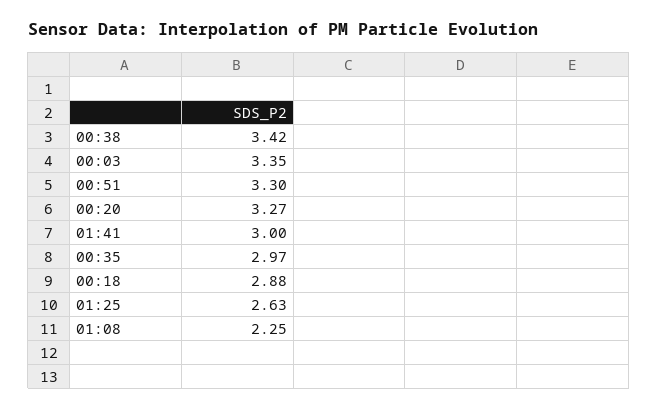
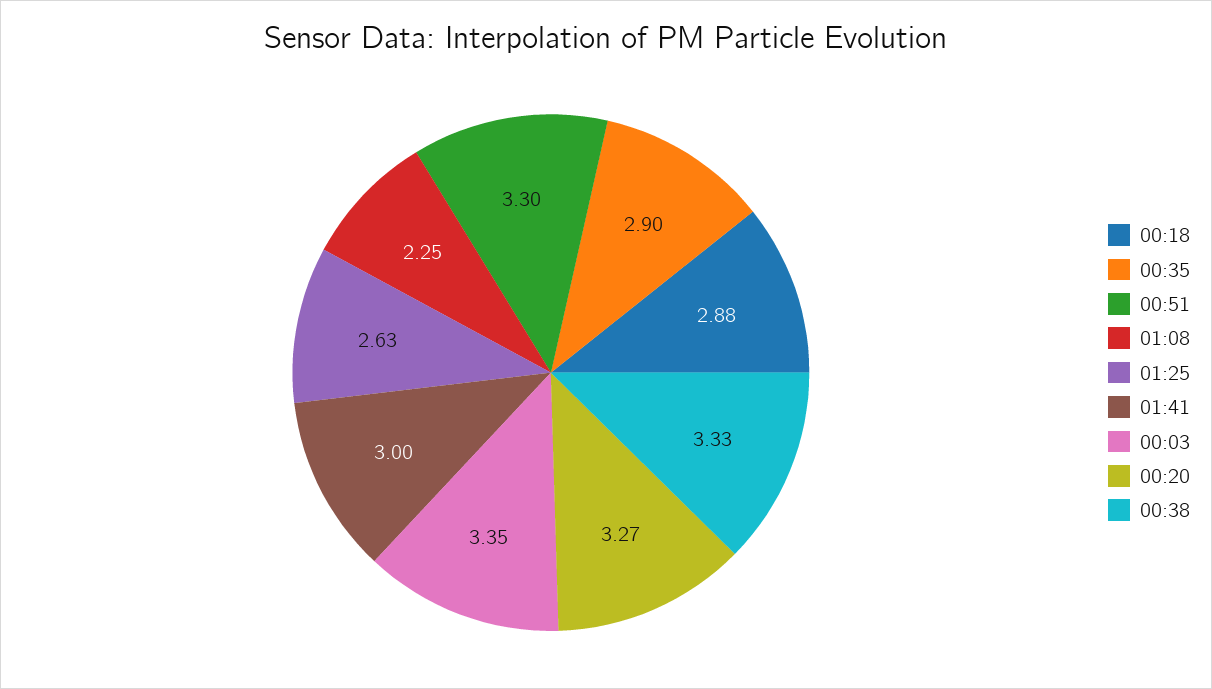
  {
-   "00:38": 3.42,
+   "00:38": 3.33,
    "00:03": 3.35,
    "00:51": 3.3,
    "00:20": 3.27,
    "01:41": 3,
-   "00:35": 2.97,
+   "00:35": 2.9,
    "00:18": 2.88,
    "01:25": 2.63,
    "01:08": 2.25
  }

